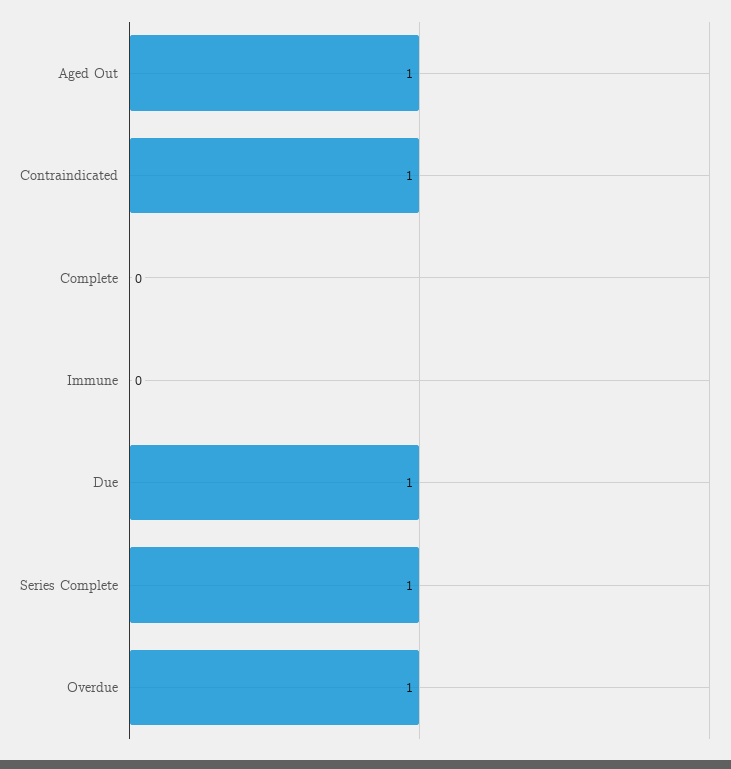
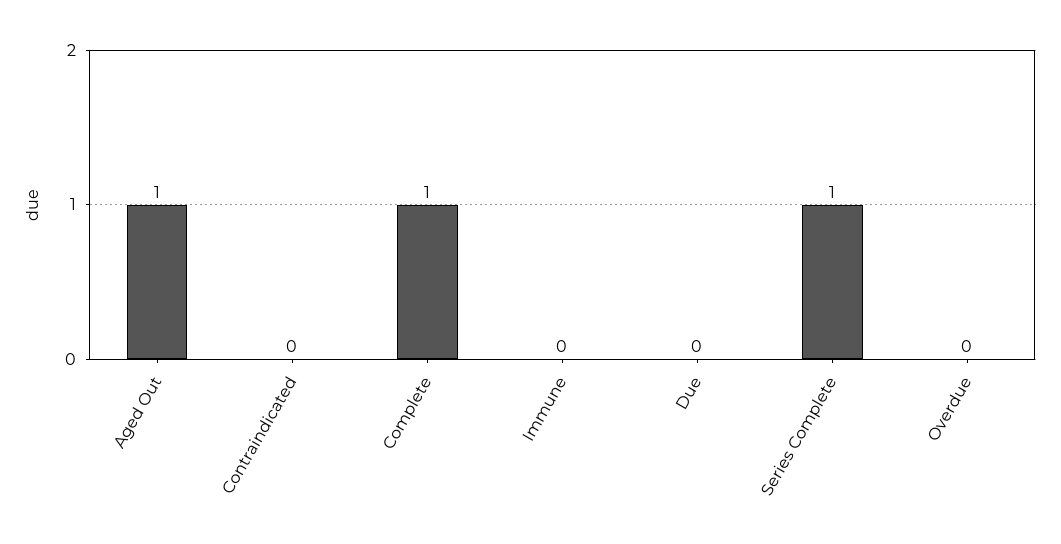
  {
    "Aged Out": 1,
-   "Contraindicated": 1,
+   "Contraindicated": 0,
-   "Complete": 0,
+   "Complete": 1,
    "Immune": 0,
-   "Due": 1,
+   "Due": 0,
    "Series Complete": 1,
-   "Overdue": 1
+   "Overdue": 0
  }

